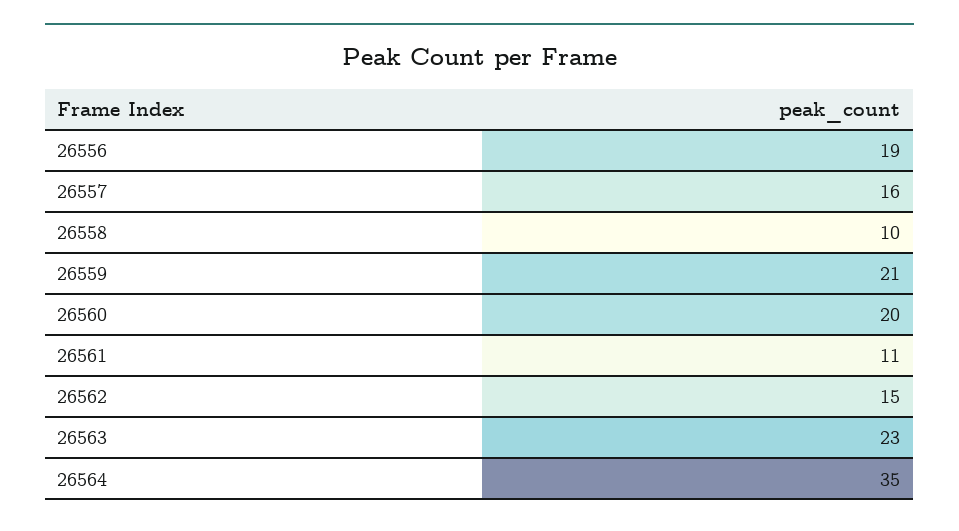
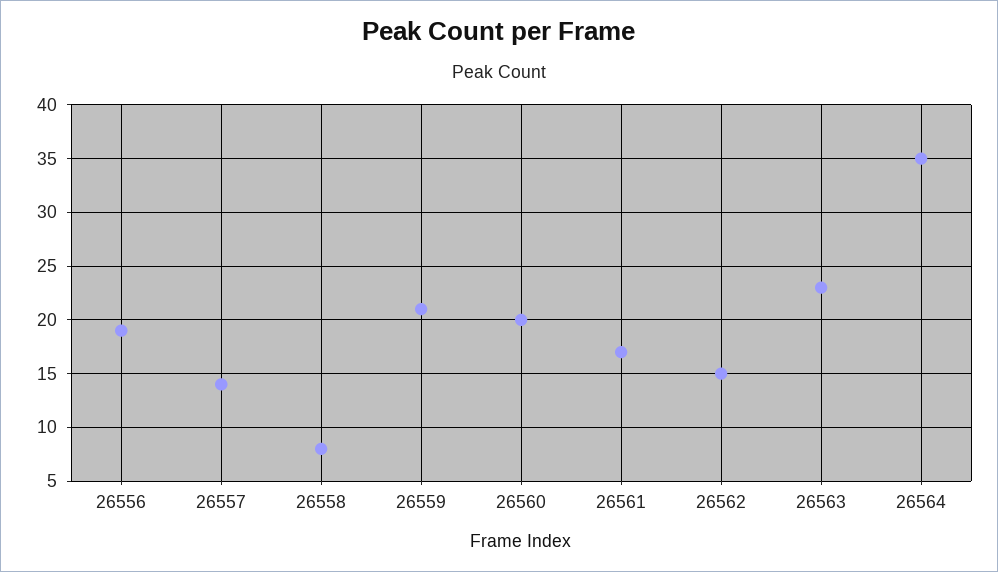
  {
    "26556": 19,
-   "26557": 16,
+   "26557": 14,
-   "26558": 10,
+   "26558": 8,
    "26559": 21,
    "26560": 20,
-   "26561": 11,
+   "26561": 17,
    "26562": 15,
    "26563": 23,
    "26564": 35
  }

